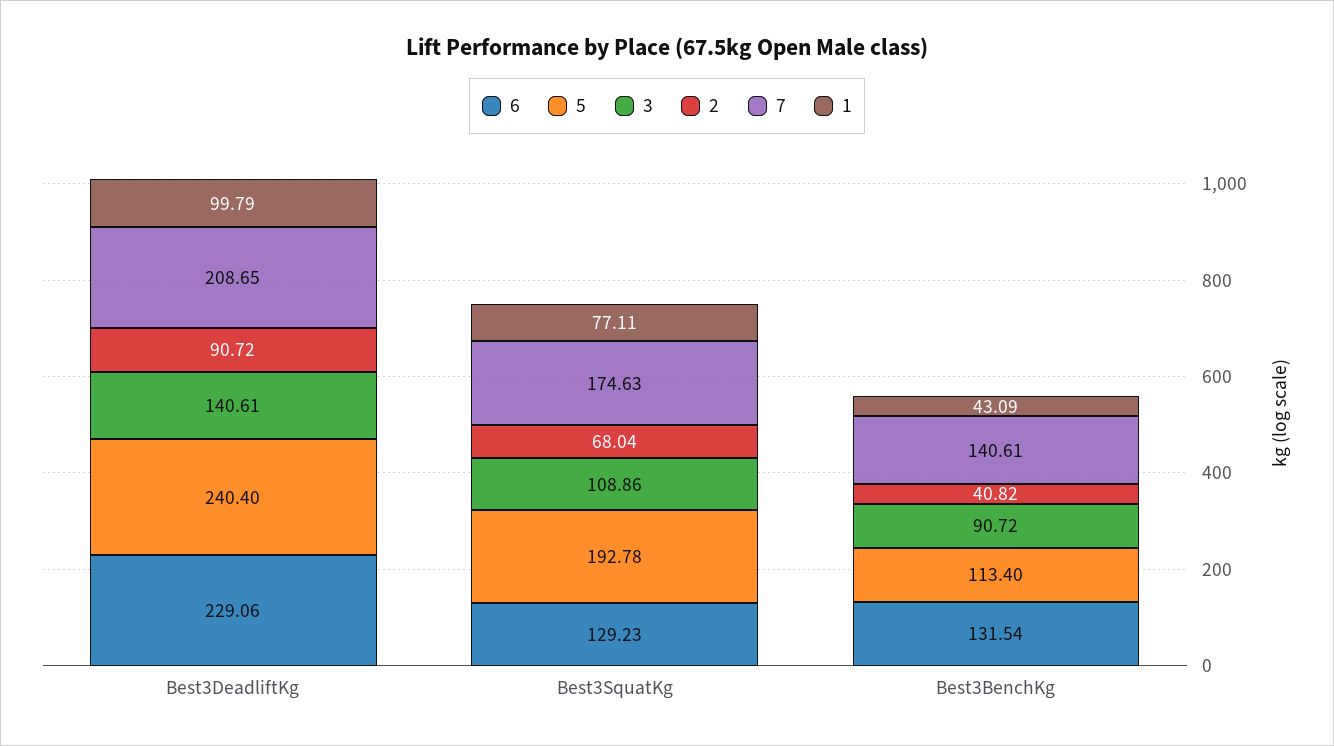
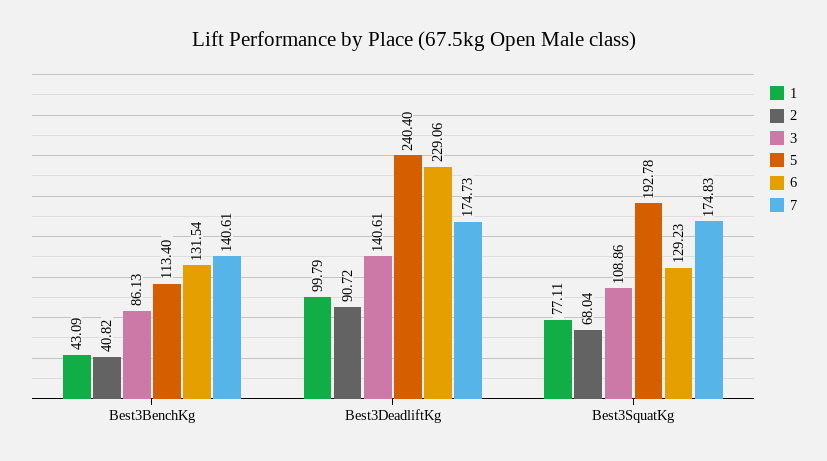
  {
    "6": {
      "Best3DeadliftKg": 229.06,
      "Best3SquatKg": 129.23,
      "Best3BenchKg": 131.54
    },
    "5": {
      "Best3DeadliftKg": 240.4,
      "Best3SquatKg": 192.78,
      "Best3BenchKg": 113.4
    },
    "3": {
      "Best3DeadliftKg": 140.61,
      "Best3SquatKg": 108.86,
-     "Best3BenchKg": 90.72
+     "Best3BenchKg": 86.13
    },
    "2": {
      "Best3DeadliftKg": 90.72,
      "Best3SquatKg": 68.04,
      "Best3BenchKg": 40.82
    },
    "7": {
-     "Best3DeadliftKg": 208.65,
+     "Best3DeadliftKg": 174.73,
-     "Best3SquatKg": 174.63,
+     "Best3SquatKg": 174.83,
      "Best3BenchKg": 140.61
    },
    "1": {
      "Best3DeadliftKg": 99.79,
      "Best3SquatKg": 77.11,
      "Best3BenchKg": 43.09
    }
  }

